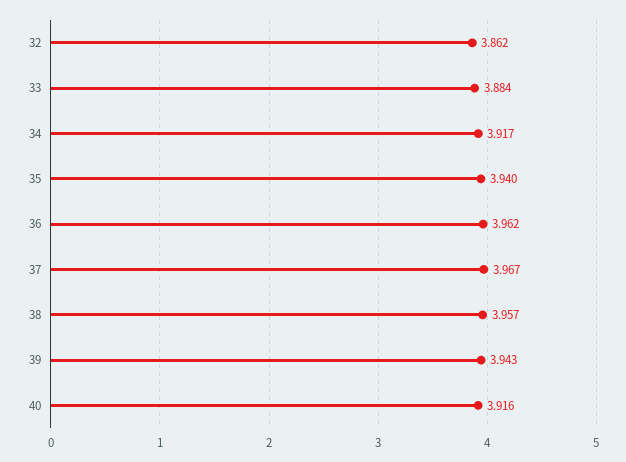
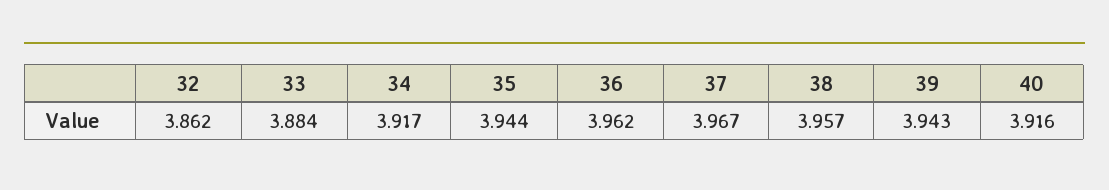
  {
    "32": 3.862,
    "33": 3.884,
    "34": 3.917,
-   "35": 3.94,
+   "35": 3.944,
    "36": 3.962,
    "37": 3.967,
    "38": 3.957,
    "39": 3.943,
    "40": 3.916
  }

